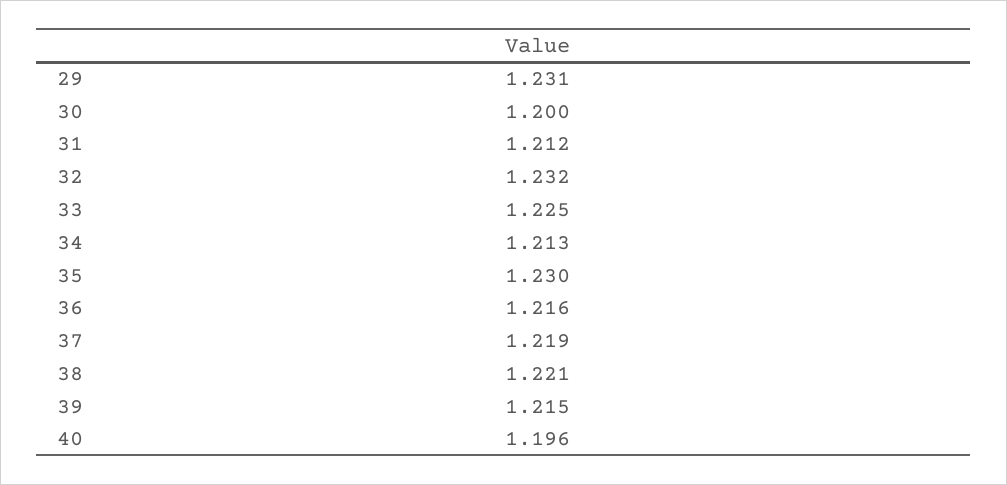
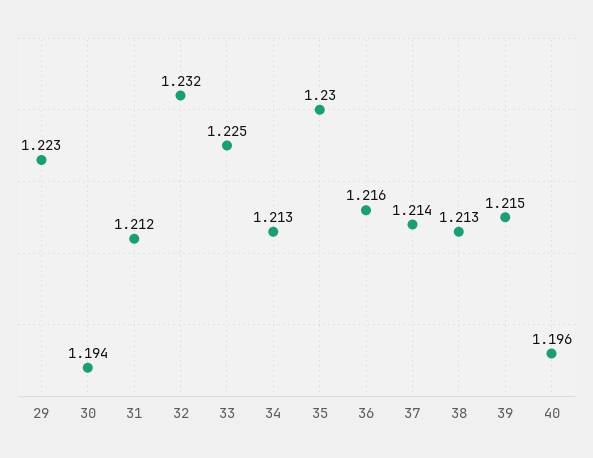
  {
-   "29": 1.231,
+   "29": 1.223,
-   "30": 1.2,
+   "30": 1.194,
    "31": 1.212,
    "32": 1.232,
    "33": 1.225,
    "34": 1.213,
    "35": 1.23,
    "36": 1.216,
-   "37": 1.219,
+   "37": 1.214,
-   "38": 1.221,
+   "38": 1.213,
    "39": 1.215,
    "40": 1.196
  }

